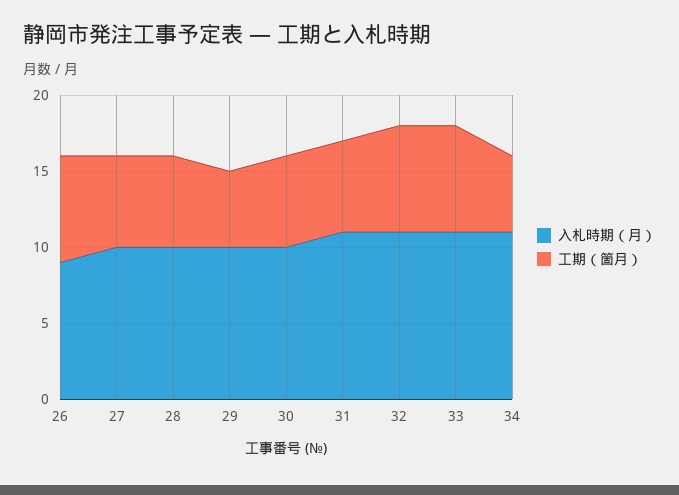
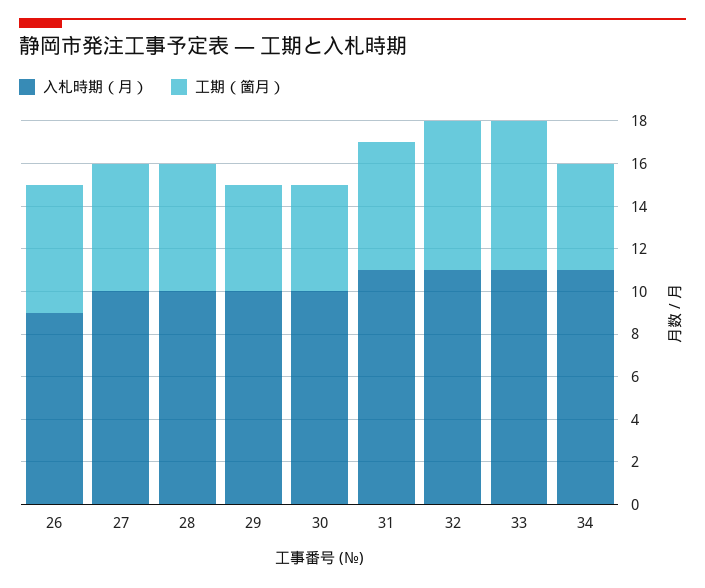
  {
    "入札時期（月）": {
      "26": 9,
      "27": 10,
      "28": 10,
      "29": 10,
      "30": 10,
      "31": 11,
      "32": 11,
      "33": 11,
      "34": 11
    },
    "工期（箇月）": {
-     "26": 7,
+     "26": 6,
      "27": 6,
      "28": 6,
      "29": 5,
-     "30": 6,
+     "30": 5,
      "31": 6,
      "32": 7,
      "33": 7,
      "34": 5
    }
  }

